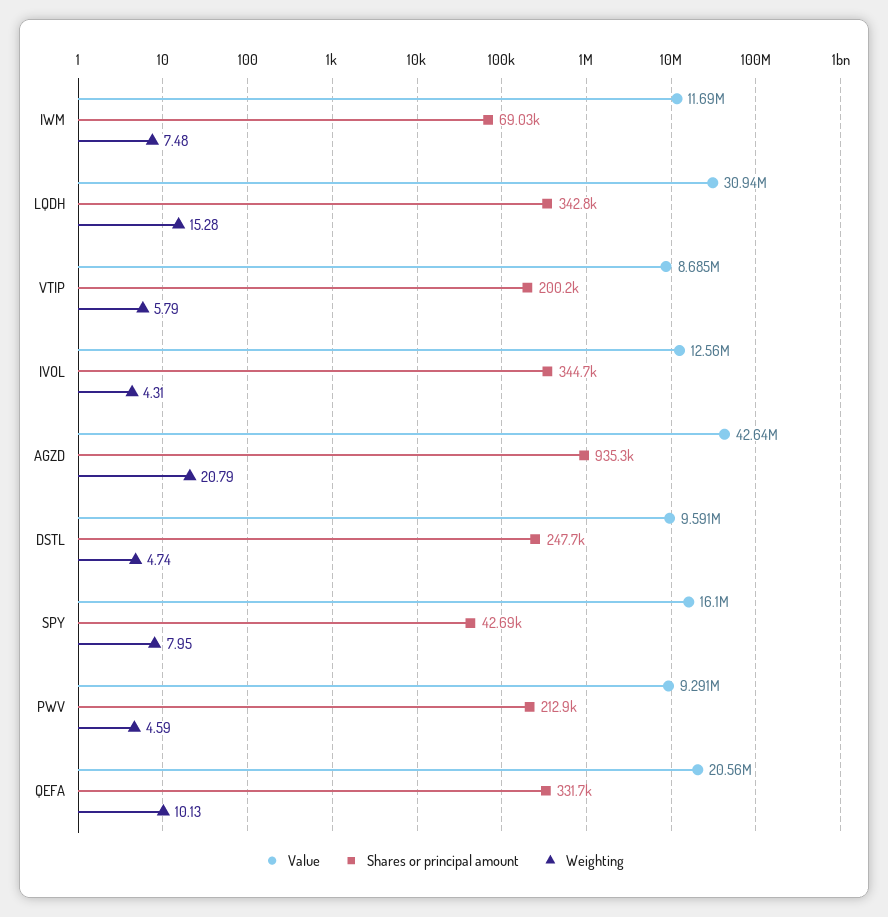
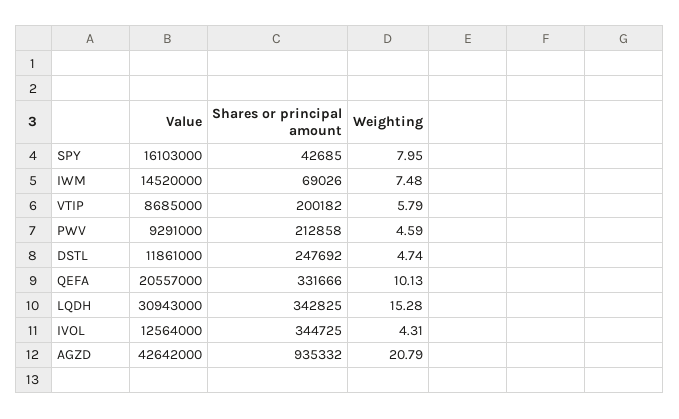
  {
    "Value": {
-     "IWM": 11690000,
+     "IWM": 14520000,
      "LQDH": 30943000,
      "VTIP": 8685000,
      "IVOL": 12564000,
      "AGZD": 42642000,
-     "DSTL": 9591000,
+     "DSTL": 11861000,
      "SPY": 16103000,
      "PWV": 9291000,
      "QEFA": 20557000
    },
    "Shares or principal amount": {
      "IWM": 69026,
      "LQDH": 342825,
      "VTIP": 200182,
      "IVOL": 344725,
      "AGZD": 935332,
      "DSTL": 247692,
      "SPY": 42685,
      "PWV": 212858,
      "QEFA": 331666
    },
    "Weighting": {
      "IWM": 7.48,
      "LQDH": 15.28,
      "VTIP": 5.79,
      "IVOL": 4.31,
      "AGZD": 20.79,
      "DSTL": 4.74,
      "SPY": 7.95,
      "PWV": 4.59,
      "QEFA": 10.13
    }
  }

